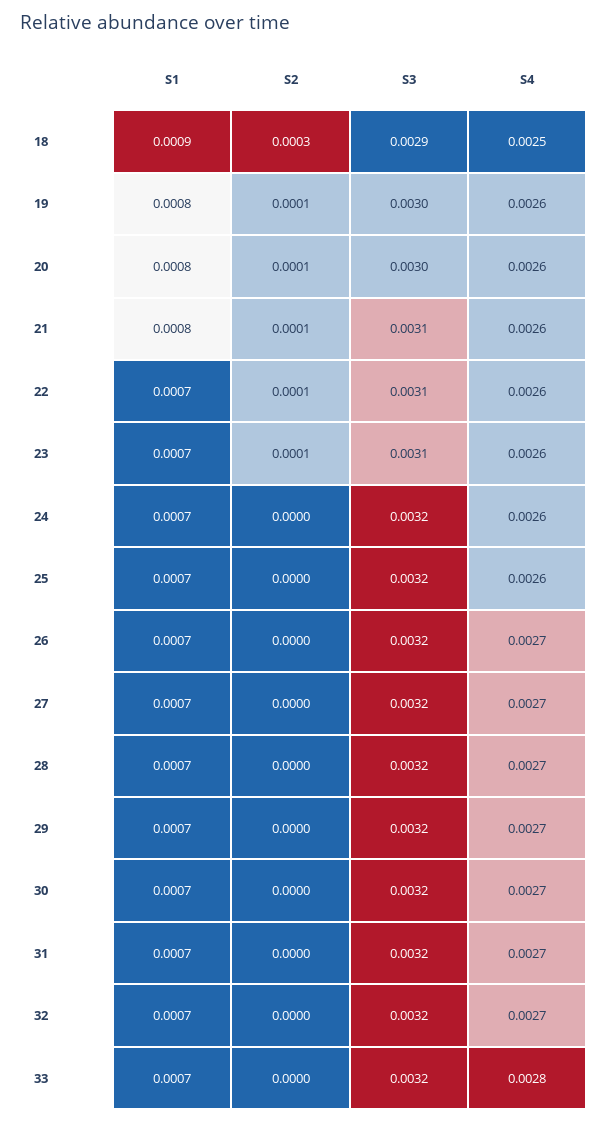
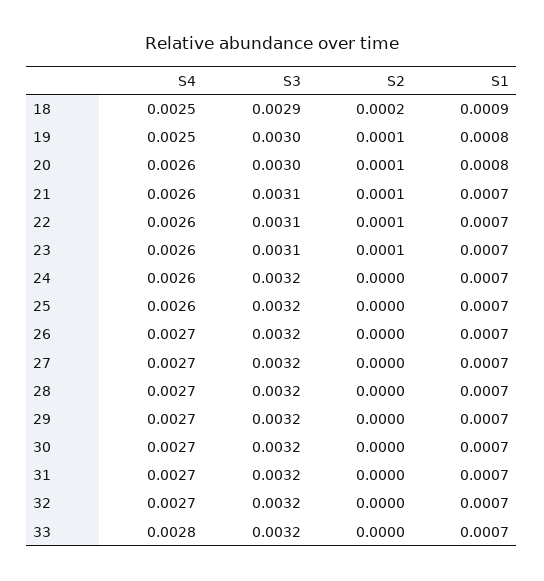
  {
    "S1": {
      "18": 0.0009,
      "19": 0.0008,
      "20": 0.0008,
-     "21": 0.0008,
+     "21": 0.0007,
      "22": 0.0007,
      "23": 0.0007,
      "24": 0.0007,
      "25": 0.0007,
      "26": 0.0007,
      "27": 0.0007,
      "28": 0.0007,
      "29": 0.0007,
      "30": 0.0007,
      "31": 0.0007,
      "32": 0.0007,
      "33": 0.0007
    },
    "S2": {
-     "18": 0.0003,
+     "18": 0.0002,
      "19": 0.0001,
      "20": 0.0001,
      "21": 0.0001,
      "22": 0.0001,
      "23": 0.0001,
      "24": 0,
      "25": 0,
      "26": 0,
      "27": 0,
      "28": 0,
      "29": 0,
      "30": 0,
      "31": 0,
      "32": 0,
      "33": 0
    },
    "S3": {
      "18": 0.0029,
      "19": 0.003,
      "20": 0.003,
      "21": 0.0031,
      "22": 0.0031,
      "23": 0.0031,
      "24": 0.0032,
      "25": 0.0032,
      "26": 0.0032,
      "27": 0.0032,
      "28": 0.0032,
      "29": 0.0032,
      "30": 0.0032,
      "31": 0.0032,
      "32": 0.0032,
      "33": 0.0032
    },
    "S4": {
      "18": 0.0025,
-     "19": 0.0026,
+     "19": 0.0025,
      "20": 0.0026,
      "21": 0.0026,
      "22": 0.0026,
      "23": 0.0026,
      "24": 0.0026,
      "25": 0.0026,
      "26": 0.0027,
      "27": 0.0027,
      "28": 0.0027,
      "29": 0.0027,
      "30": 0.0027,
      "31": 0.0027,
      "32": 0.0027,
      "33": 0.0028
    }
  }

